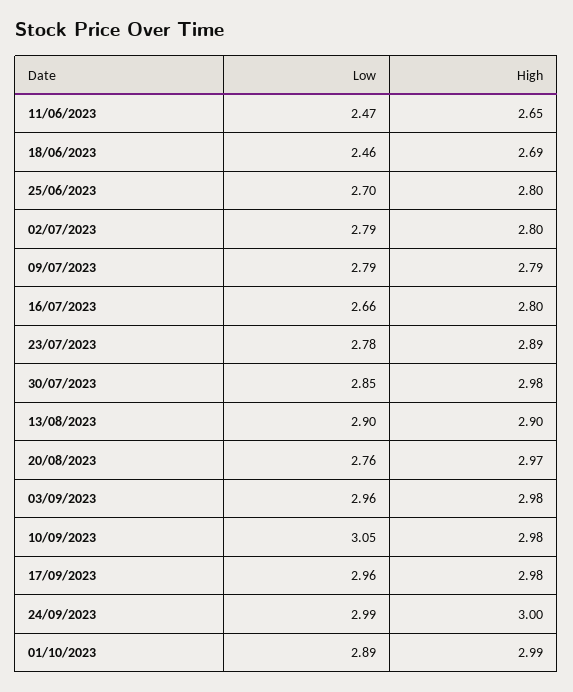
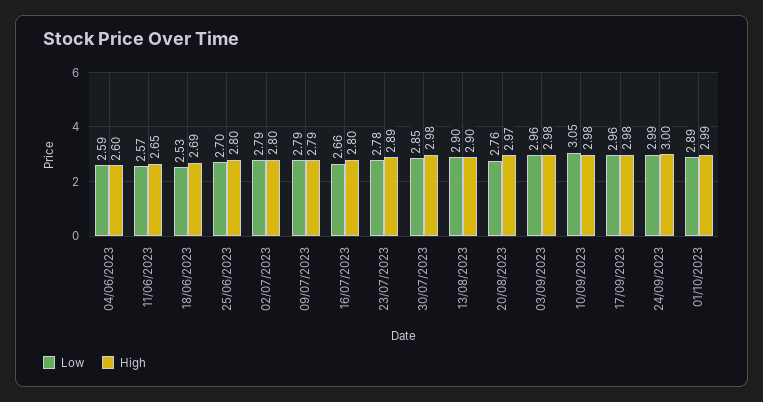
  {
    "Low": {
-     "11/06/2023": 2.47,
+     "11/06/2023": 2.57,
-     "18/06/2023": 2.46,
+     "18/06/2023": 2.53,
      "25/06/2023": 2.7,
      "02/07/2023": 2.79,
      "09/07/2023": 2.79,
      "16/07/2023": 2.66,
      "23/07/2023": 2.78,
      "30/07/2023": 2.85,
      "13/08/2023": 2.9,
      "20/08/2023": 2.76,
      "03/09/2023": 2.96,
      "10/09/2023": 3.05,
      "17/09/2023": 2.96,
      "24/09/2023": 2.99,
-     "01/10/2023": 2.89
+     "01/10/2023": 2.89,
+     "04/06/2023": 2.59
    },
    "High": {
      "11/06/2023": 2.65,
      "18/06/2023": 2.69,
      "25/06/2023": 2.8,
      "02/07/2023": 2.8,
      "09/07/2023": 2.79,
      "16/07/2023": 2.8,
      "23/07/2023": 2.89,
      "30/07/2023": 2.98,
      "13/08/2023": 2.9,
      "20/08/2023": 2.97,
      "03/09/2023": 2.98,
      "10/09/2023": 2.98,
      "17/09/2023": 2.98,
      "24/09/2023": 3,
-     "01/10/2023": 2.99
+     "01/10/2023": 2.99,
+     "04/06/2023": 2.6
    }
  }

